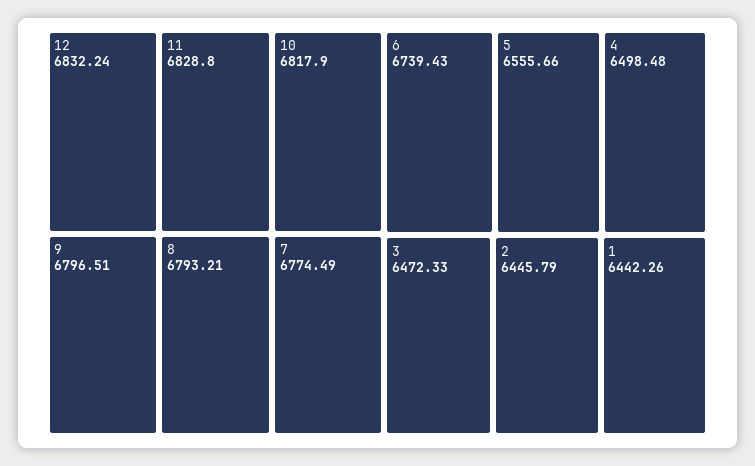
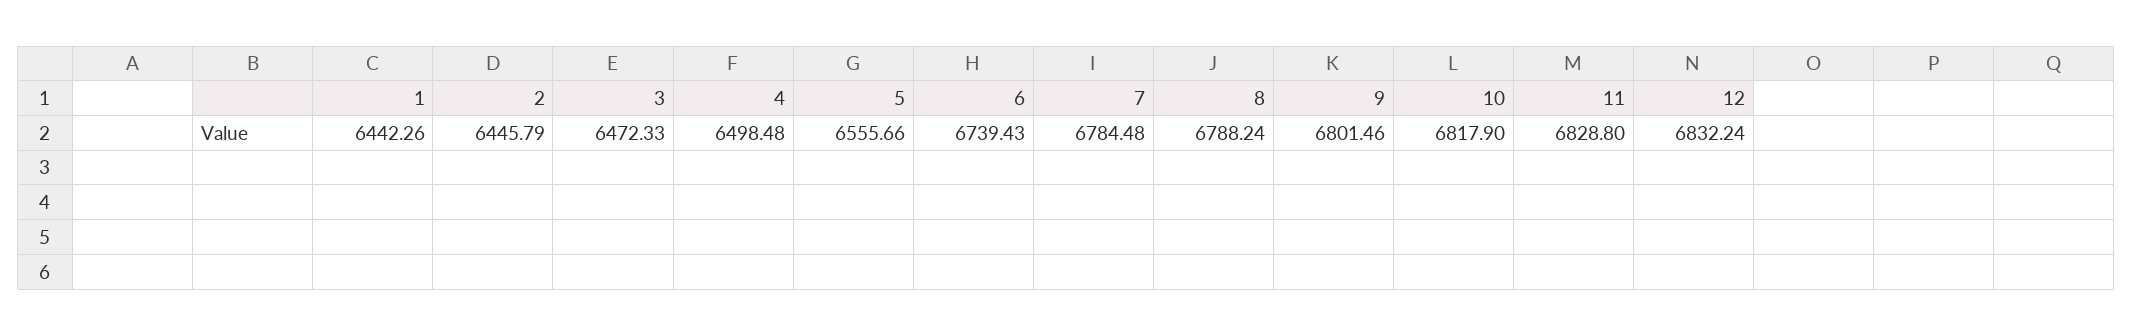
  {
    "12": 6832.24,
    "11": 6828.8,
    "10": 6817.9,
-   "9": 6796.51,
+   "9": 6801.46,
-   "8": 6793.21,
+   "8": 6788.24,
-   "7": 6774.49,
+   "7": 6784.48,
    "6": 6739.43,
    "5": 6555.66,
    "4": 6498.48,
    "3": 6472.33,
    "2": 6445.79,
    "1": 6442.26
  }

